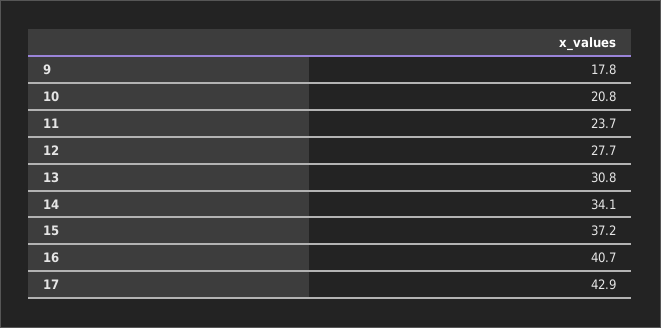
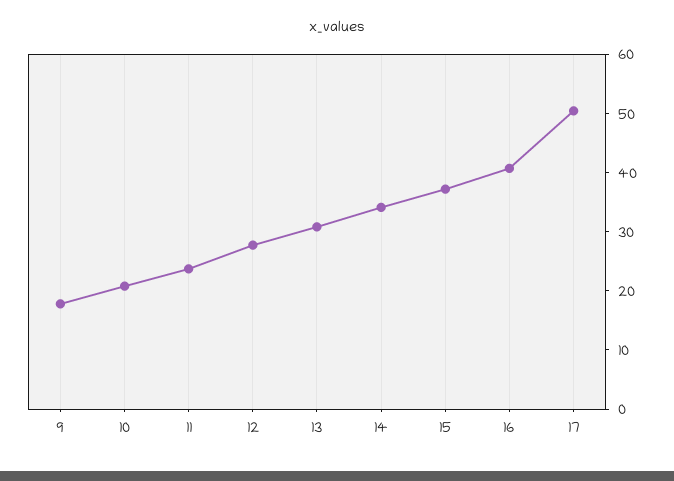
  {
    "9": 17.8,
    "10": 20.8,
    "11": 23.7,
    "12": 27.7,
    "13": 30.8,
    "14": 34.1,
    "15": 37.2,
    "16": 40.7,
-   "17": 42.9
+   "17": 50
  }

